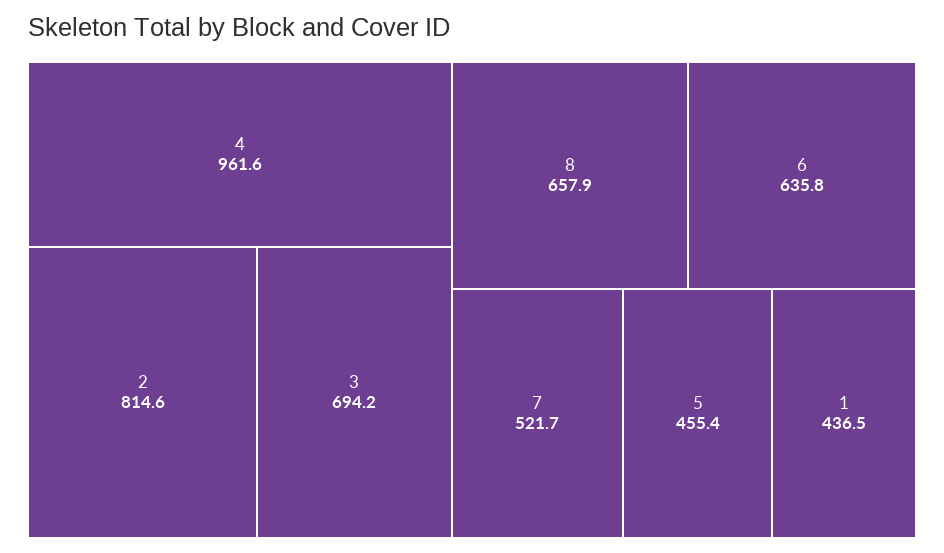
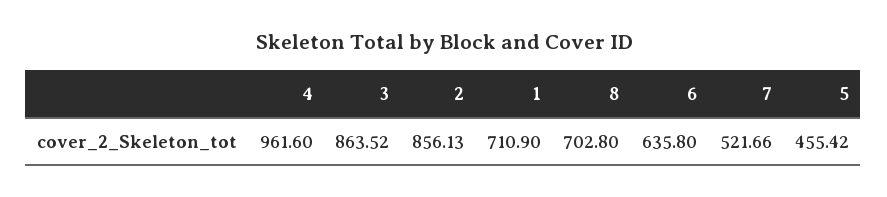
  {
    "4": 961.6,
-   "2": 814.6,
+   "2": 856.13,
-   "3": 694.2,
+   "3": 863.52,
-   "8": 657.9,
+   "8": 702.8,
    "6": 635.8,
    "7": 521.66,
    "5": 455.42,
-   "1": 436.5
+   "1": 710.9
  }

